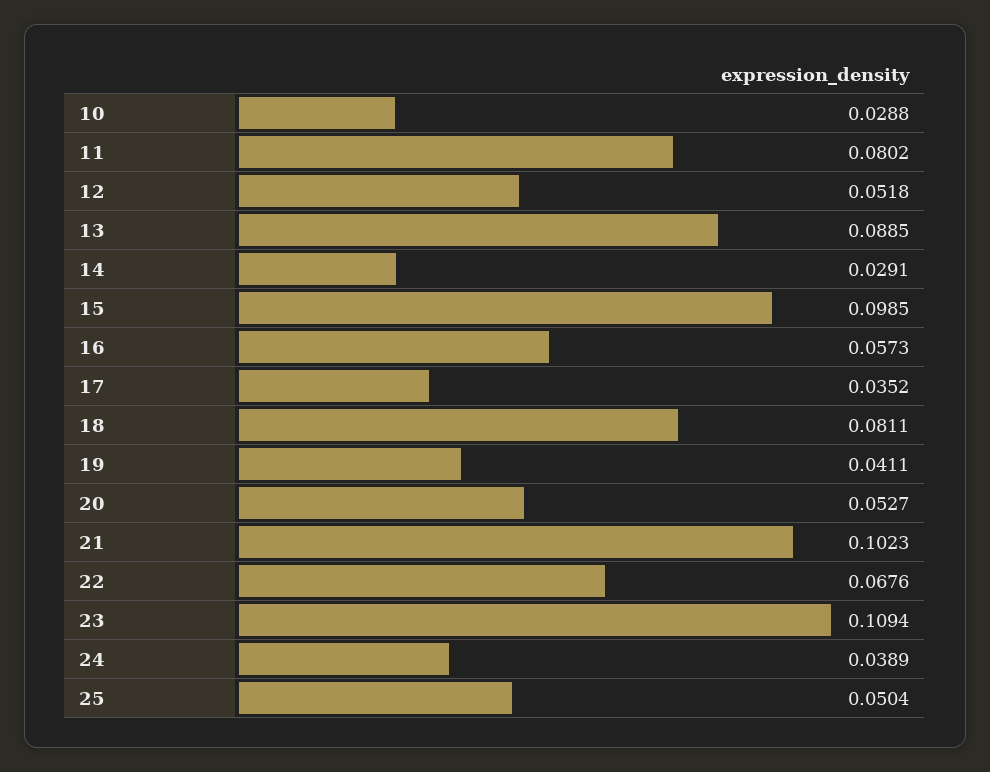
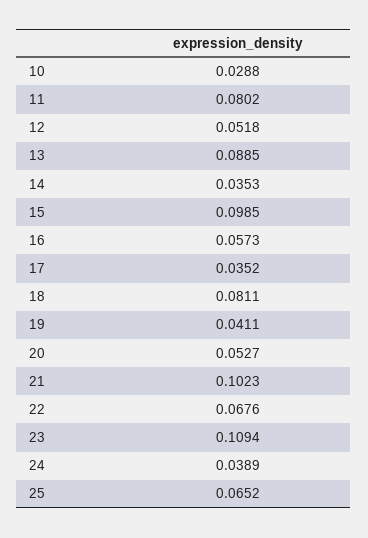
  {
    "10": 0.0288,
    "11": 0.0802,
    "12": 0.0518,
    "13": 0.0885,
-   "14": 0.0291,
+   "14": 0.0353,
    "15": 0.0985,
    "16": 0.0573,
    "17": 0.0352,
    "18": 0.0811,
    "19": 0.0411,
    "20": 0.0527,
    "21": 0.1023,
    "22": 0.0676,
    "23": 0.1094,
    "24": 0.0389,
-   "25": 0.0504
+   "25": 0.0652
  }

